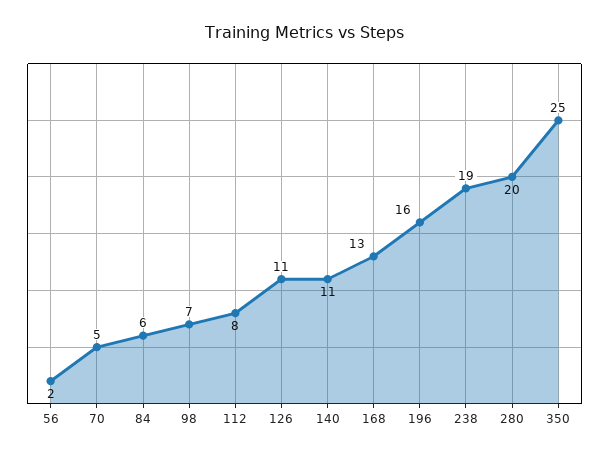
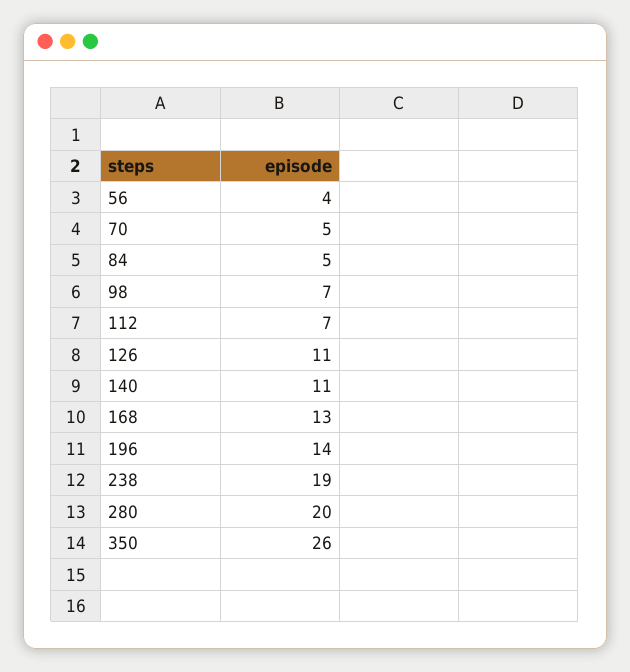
  {
-   "56": 2,
+   "56": 4,
    "70": 5,
-   "84": 6,
+   "84": 5,
    "98": 7,
-   "112": 8,
+   "112": 7,
    "126": 11,
    "140": 11,
    "168": 13,
-   "196": 16,
+   "196": 14,
    "238": 19,
    "280": 20,
-   "350": 25
+   "350": 26
  }

